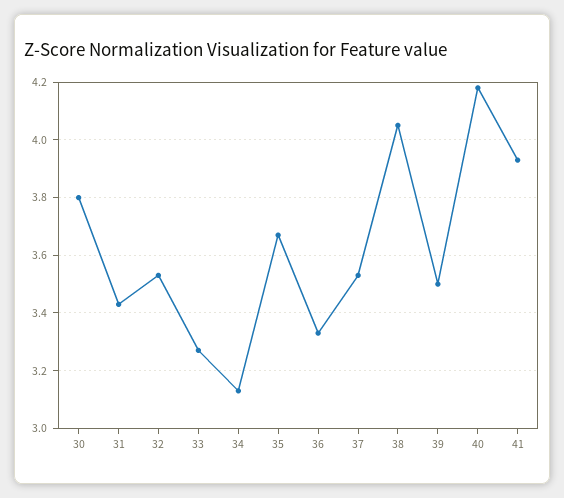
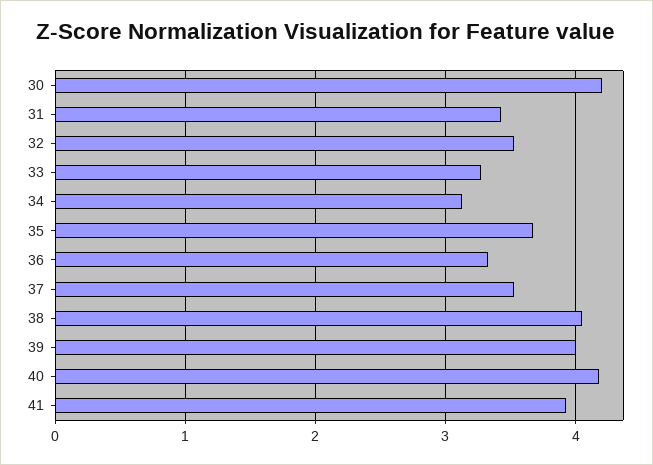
  {
-   "30": 3.8,
+   "30": 4.2,
    "31": 3.45,
    "32": 3.55,
    "33": 3.25,
    "34": 3.15,
    "35": 3.65,
    "36": 3.35,
    "37": 3.55,
    "38": 4.05,
-   "39": 3.5,
+   "39": 4,
    "40": 4.2,
    "41": 3.95
  }

